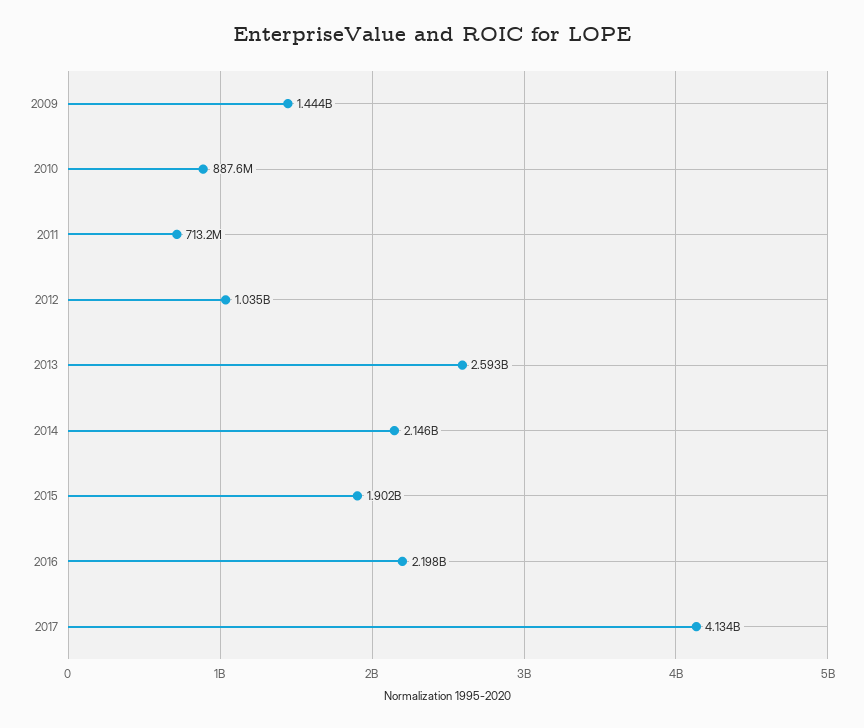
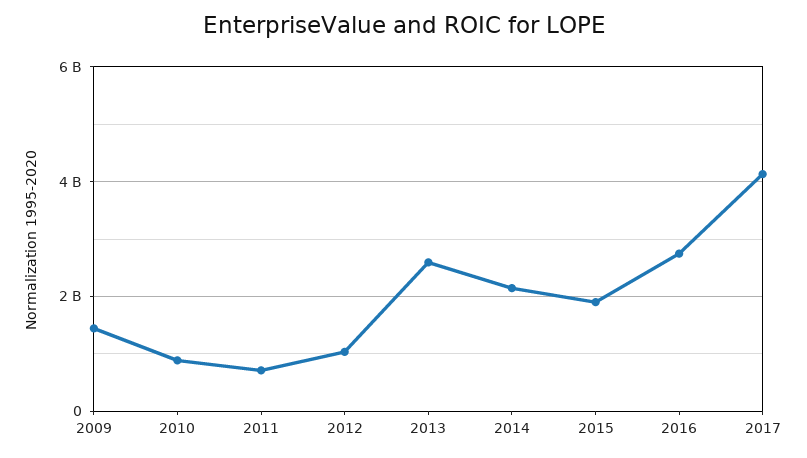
  {
    "2009": 1444000000,
    "2010": 887600000,
    "2011": 713200000,
    "2012": 1035000000,
    "2013": 2593000000,
    "2014": 2146000000,
    "2015": 1902000000,
-   "2016": 2198000000,
+   "2016": 2800000000,
    "2017": 4134000000
  }

